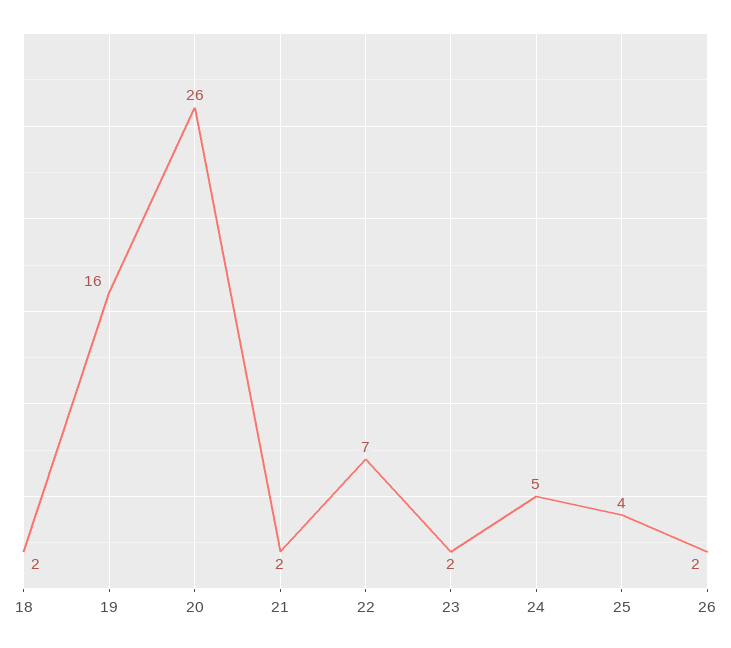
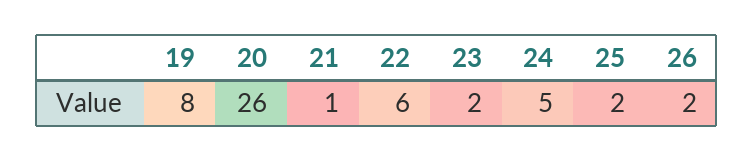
  {
-   "18": 2,
-   "19": 16,
+   "19": 8,
    "20": 26,
-   "21": 2,
+   "21": 1,
-   "22": 7,
+   "22": 6,
    "23": 2,
    "24": 5,
-   "25": 4,
+   "25": 2,
    "26": 2
  }

